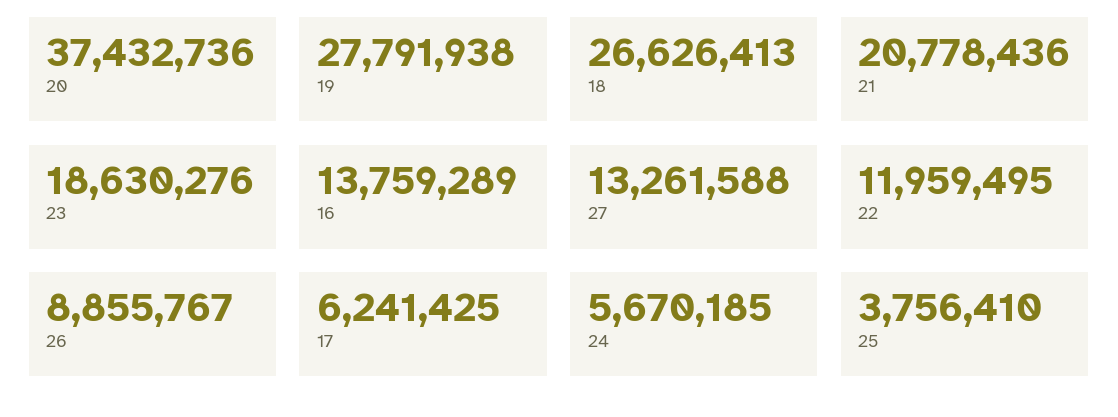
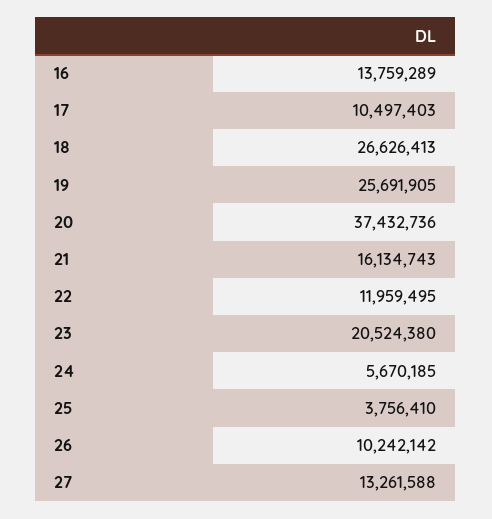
  {
    "20": 37432736,
-   "19": 27791938,
+   "19": 25691905,
    "18": 26626413,
-   "21": 20778436,
+   "21": 16134743,
-   "23": 18630276,
+   "23": 20524380,
    "16": 13759289,
    "27": 13261588,
    "22": 11959495,
-   "26": 8855767,
+   "26": 10242142,
-   "17": 6241425,
+   "17": 10497403,
    "24": 5670185,
    "25": 3756410
  }

